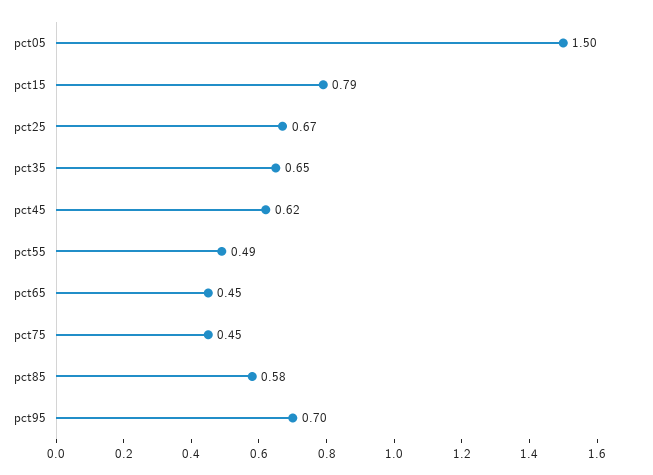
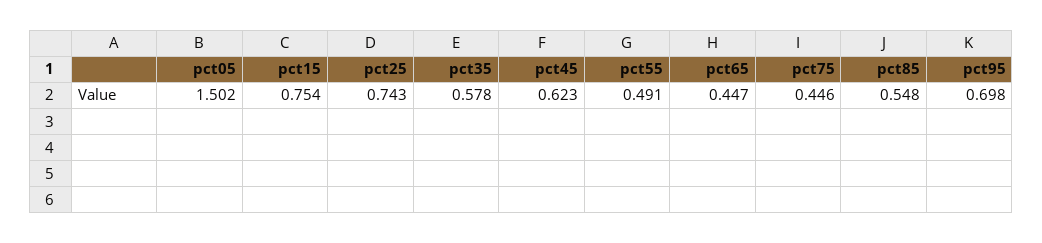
  {
    "pct05": 1.502,
-   "pct15": 0.79,
+   "pct15": 0.754,
-   "pct25": 0.67,
+   "pct25": 0.743,
-   "pct35": 0.65,
+   "pct35": 0.578,
    "pct45": 0.623,
    "pct55": 0.491,
    "pct65": 0.447,
    "pct75": 0.446,
-   "pct85": 0.58,
+   "pct85": 0.548,
    "pct95": 0.698
  }

